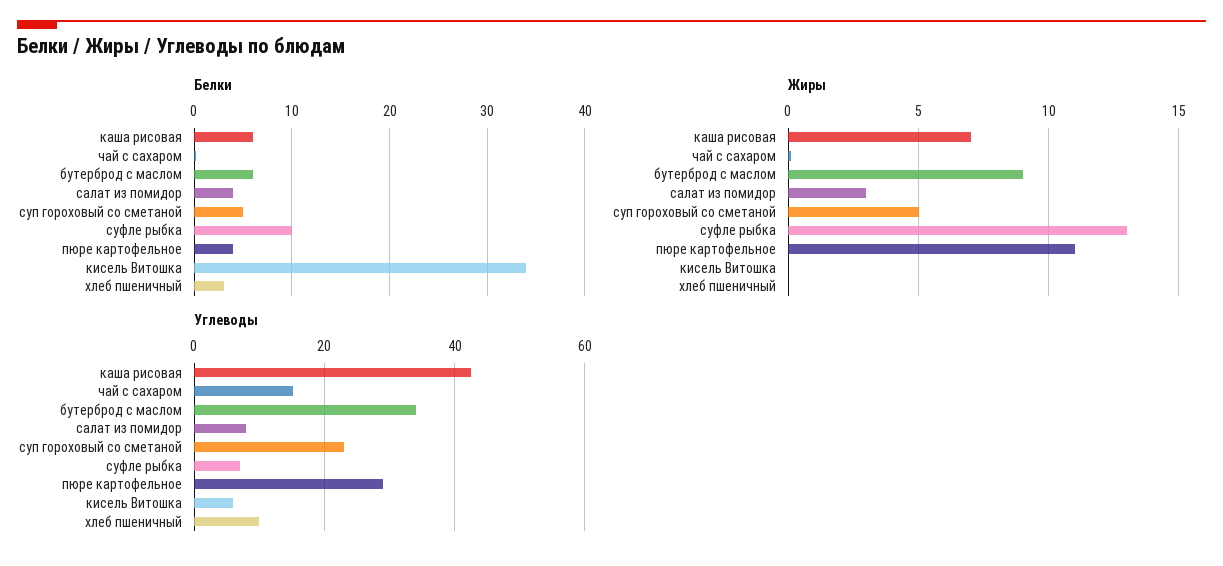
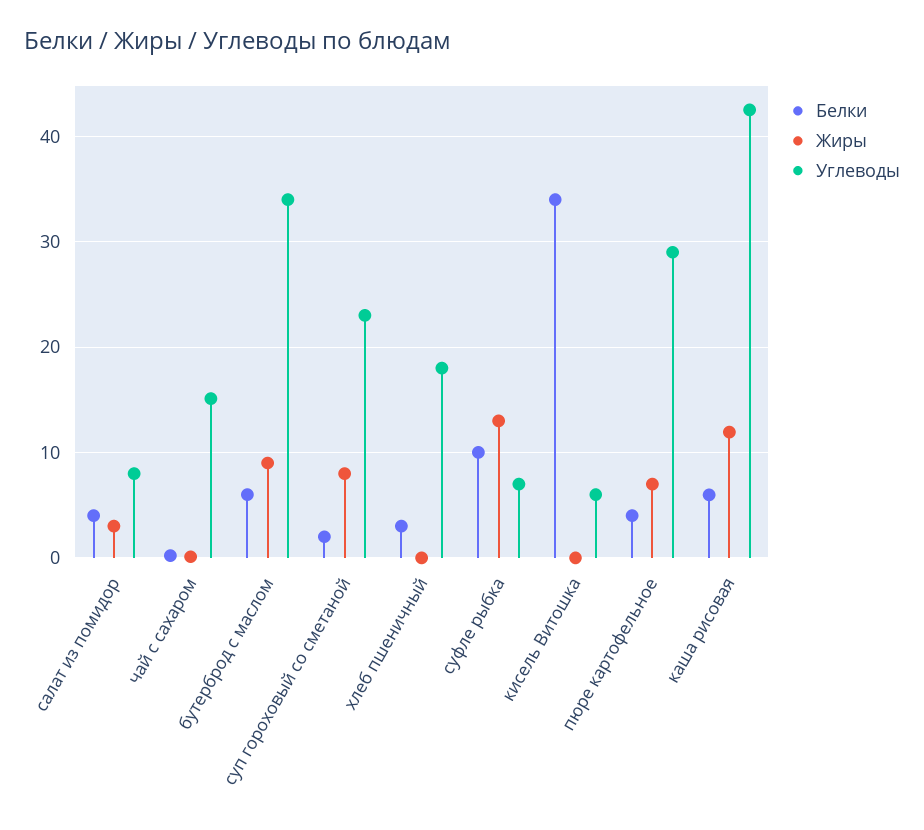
  {
    "Белки": {
      "каша рисовая": 6,
      "чай с сахаром": 0,
      "бутерброд с маслом": 6,
      "салат из помидор": 4,
-     "суп гороховый со сметаной": 5,
+     "суп гороховый со сметаной": 2,
      "суфле рыбка": 10,
      "пюре картофельное": 4,
      "кисель Витошка": 34,
      "хлеб пшеничный": 3
    },
    "Жиры": {
-     "каша рисовая": 7,
+     "каша рисовая": 12,
      "чай с сахаром": 0,
      "бутерброд с маслом": 9,
      "салат из помидор": 3,
-     "суп гороховый со сметаной": 5,
+     "суп гороховый со сметаной": 8,
      "суфле рыбка": 13,
-     "пюре картофельное": 11,
+     "пюре картофельное": 7,
      "кисель Витошка": 0,
      "хлеб пшеничный": 0
    },
    "Углеводы": {
      "каша рисовая": 43,
      "чай с сахаром": 15,
      "бутерброд с маслом": 34,
      "салат из помидор": 8,
      "суп гороховый со сметаной": 23,
      "суфле рыбка": 7,
      "пюре картофельное": 29,
      "кисель Витошка": 6,
-     "хлеб пшеничный": 10
+     "хлеб пшеничный": 18
    }
  }

